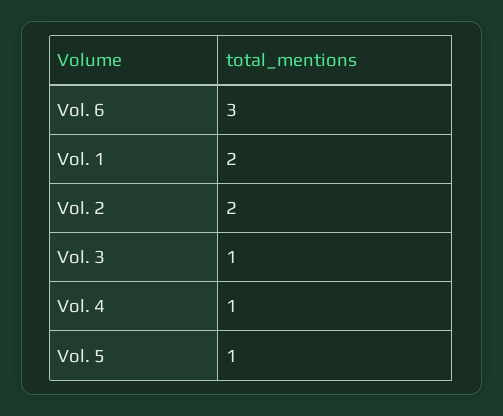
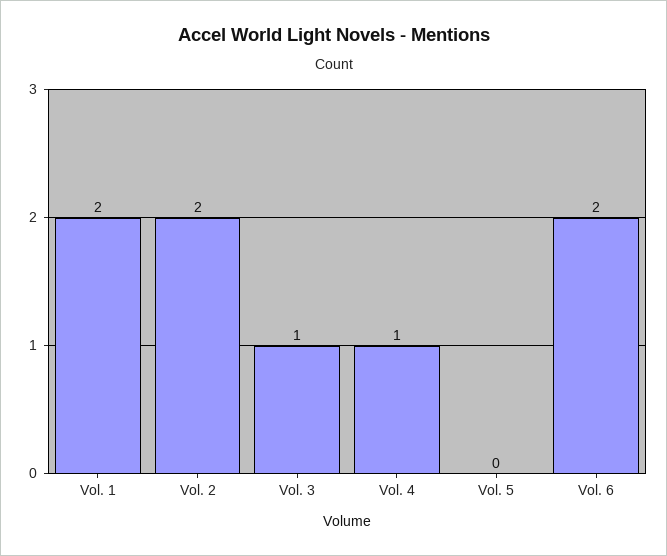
  {
-   "Vol. 6": 3,
+   "Vol. 6": 2,
    "Vol. 1": 2,
    "Vol. 2": 2,
    "Vol. 3": 1,
    "Vol. 4": 1,
-   "Vol. 5": 1
+   "Vol. 5": 0
  }

